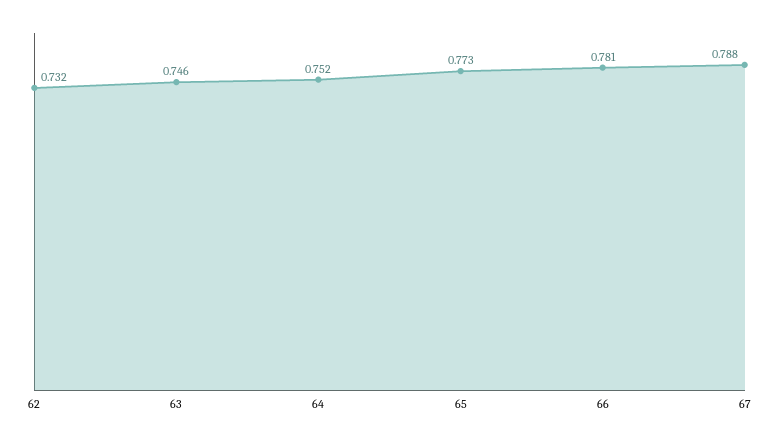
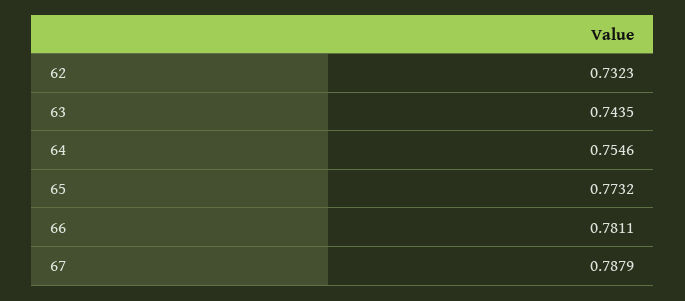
  {
    "62": 0.7323,
-   "63": 0.746,
+   "63": 0.7435,
-   "64": 0.752,
+   "64": 0.7546,
    "65": 0.7732,
    "66": 0.7811,
    "67": 0.7879
  }

